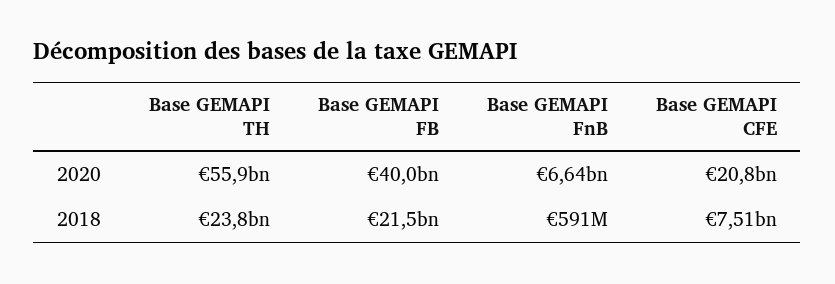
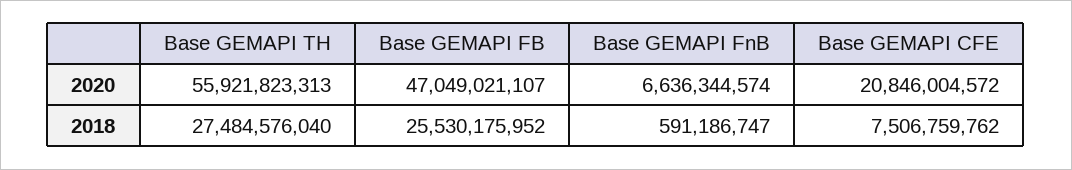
  {
    "Base GEMAPI TH": {
      "2020": 55921823313,
-     "2018": 23800000000
+     "2018": 27484576040
    },
    "Base GEMAPI FB": {
-     "2020": 40000000000,
+     "2020": 47049021107,
-     "2018": 21500000000
+     "2018": 25530175952
    },
    "Base GEMAPI FnB": {
      "2020": 6636344574,
      "2018": 591186747
    },
    "Base GEMAPI CFE": {
      "2020": 20846004572,
      "2018": 7506759762
    }
  }

